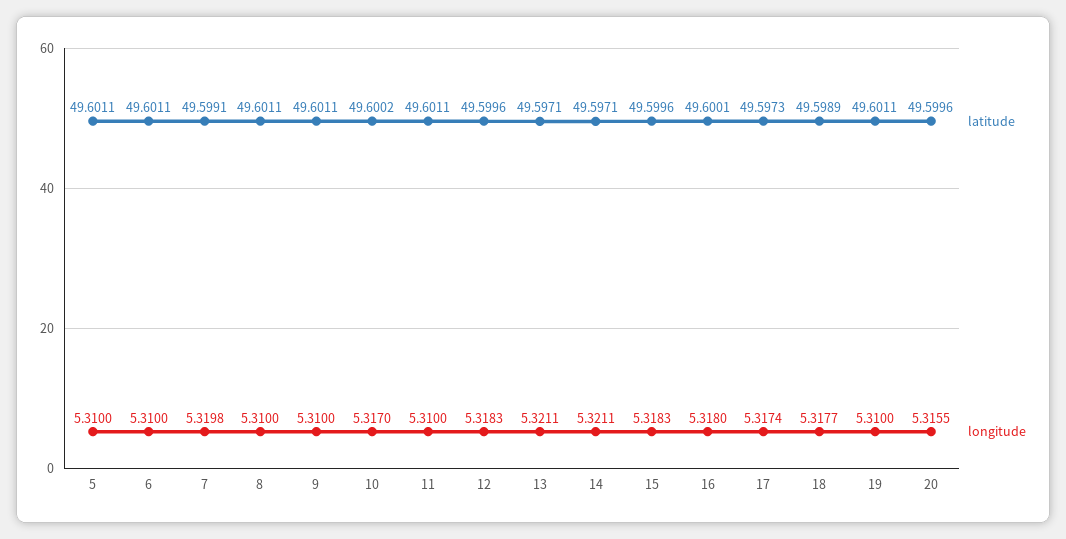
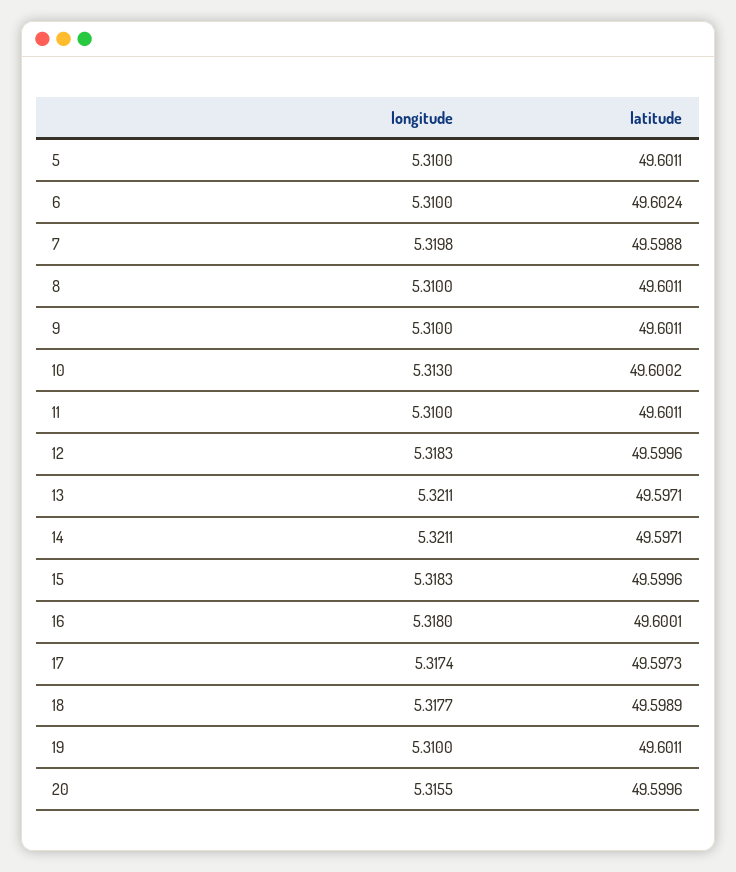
  {
    "latitude": {
      "5": 49.6011,
-     "6": 49.6011,
+     "6": 49.6024,
-     "7": 49.5991,
+     "7": 49.5988,
      "8": 49.6011,
      "9": 49.6011,
      "10": 49.6002,
      "11": 49.6011,
      "12": 49.5996,
      "13": 49.5971,
      "14": 49.5971,
      "15": 49.5996,
      "16": 49.6001,
      "17": 49.5973,
      "18": 49.5989,
      "19": 49.6011,
      "20": 49.5996
    },
    "longitude": {
      "5": 5.31,
      "6": 5.31,
      "7": 5.3198,
      "8": 5.31,
      "9": 5.31,
-     "10": 5.317,
+     "10": 5.313,
      "11": 5.31,
      "12": 5.3183,
      "13": 5.3211,
      "14": 5.3211,
      "15": 5.3183,
      "16": 5.318,
      "17": 5.3174,
      "18": 5.3177,
      "19": 5.31,
      "20": 5.3155
    }
  }

